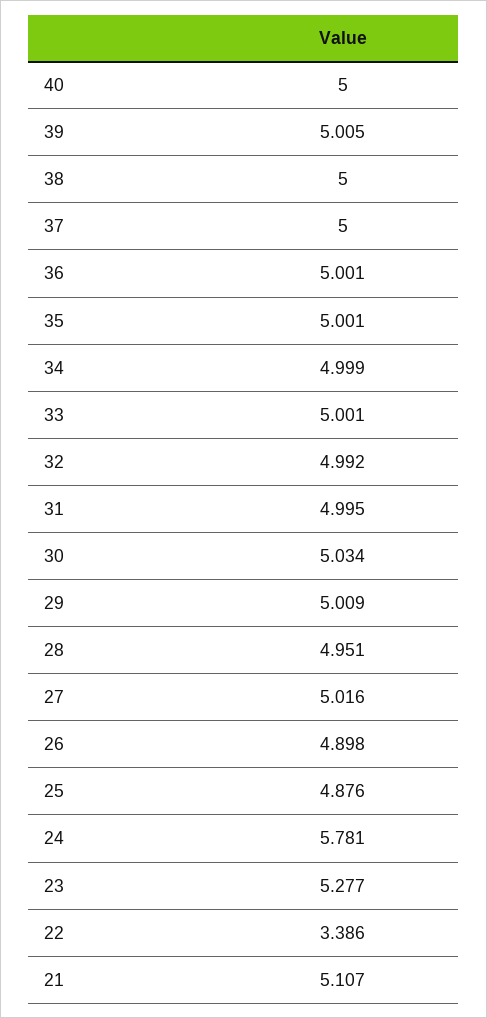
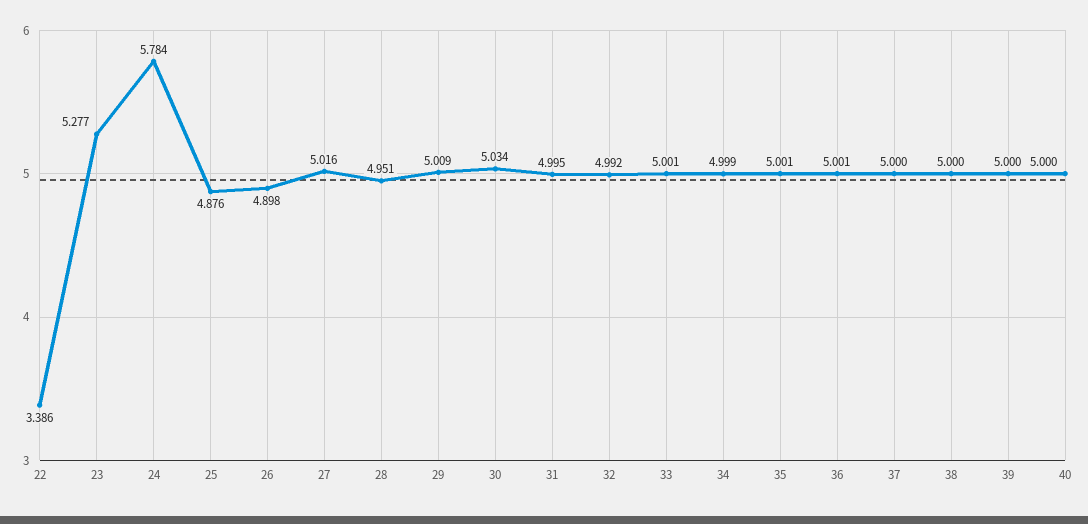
  {
    "40": 5,
-   "39": 5.005,
+   "39": 5,
    "38": 5,
    "37": 5,
    "36": 5.001,
    "35": 5.001,
    "34": 4.999,
    "33": 5.001,
    "32": 4.992,
    "31": 4.995,
    "30": 5.034,
    "29": 5.009,
    "28": 4.951,
    "27": 5.016,
    "26": 4.898,
    "25": 4.876,
-   "24": 5.781,
+   "24": 5.784,
    "23": 5.277,
-   "22": 3.386,
+   "22": 3.386
-   "21": 5.107
  }

